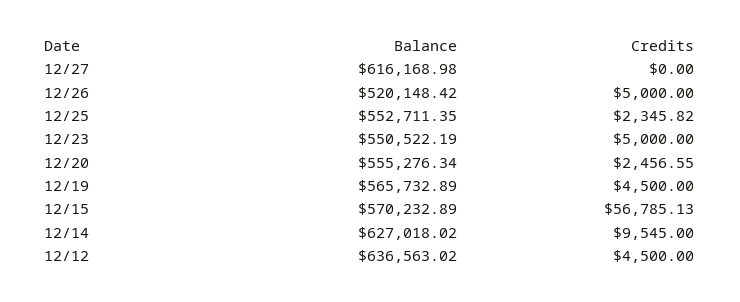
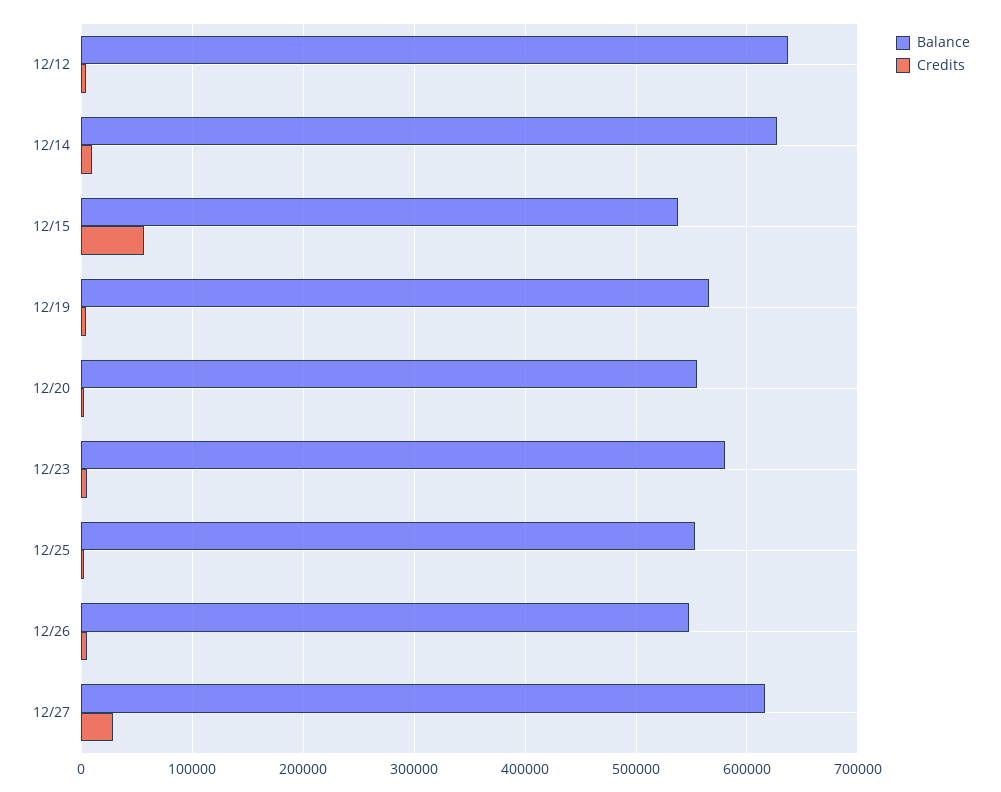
  {
    "Balance": {
      "12/27": 616168.98,
-     "12/26": 520148.42,
+     "12/26": 550000,
      "12/25": 552711.35,
-     "12/23": 550522.19,
+     "12/23": 580000,
      "12/20": 555276.34,
      "12/19": 565732.89,
-     "12/15": 570232.89,
+     "12/15": 540000,
      "12/14": 627018.02,
      "12/12": 636563.02
    },
    "Credits": {
-     "12/27": 0,
+     "12/27": 30000,
      "12/26": 5000,
      "12/25": 2345.82,
      "12/23": 5000,
      "12/20": 2456.55,
      "12/19": 4500,
      "12/15": 56785.13,
      "12/14": 9545,
      "12/12": 4500
    }
  }

